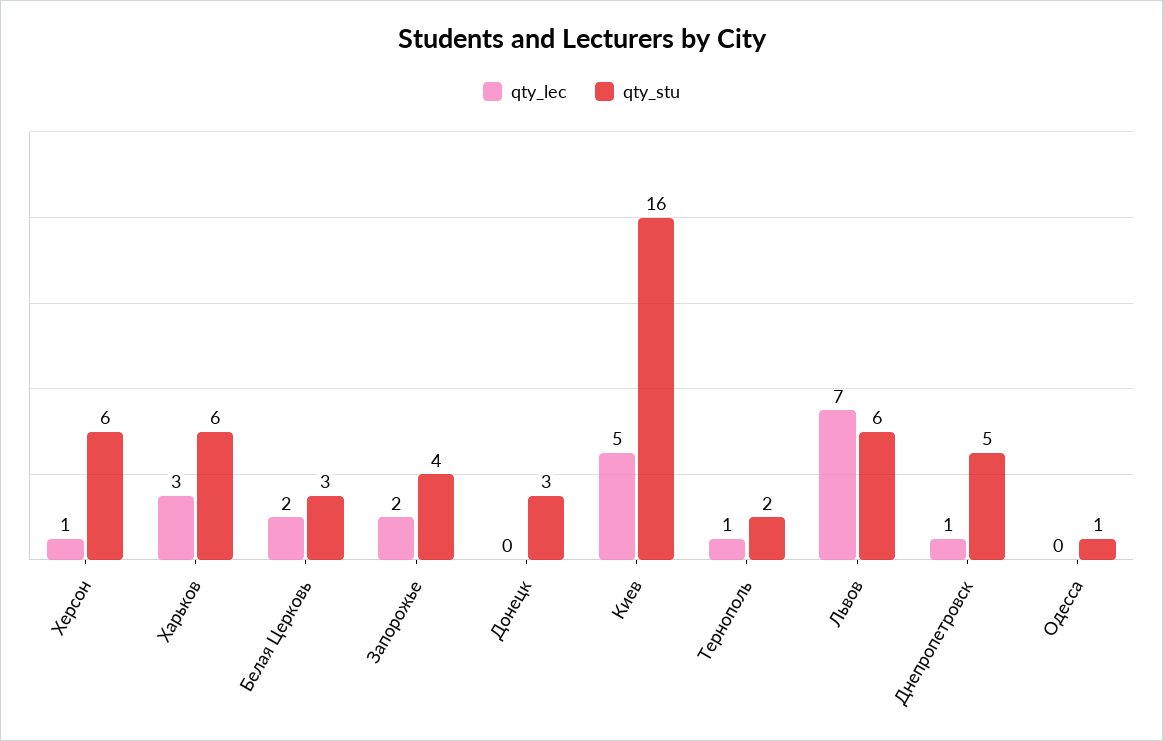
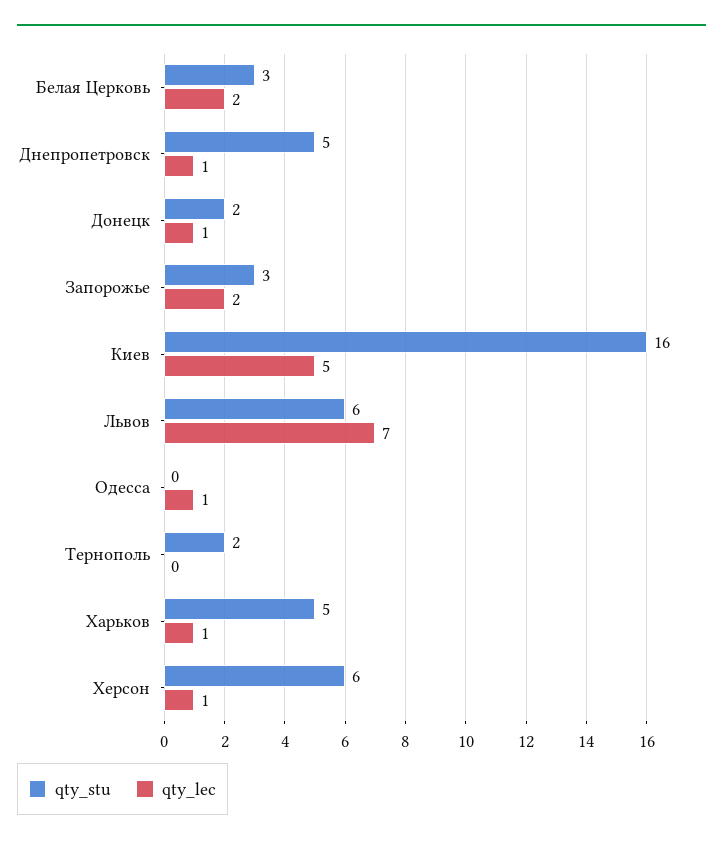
  {
    "qty_lec": {
      "Херсон": 1,
-     "Харьков": 3,
+     "Харьков": 1,
      "Белая Церковь": 2,
      "Запорожье": 2,
-     "Донецк": 0,
+     "Донецк": 1,
      "Киев": 5,
-     "Тернополь": 1,
+     "Тернополь": 0,
      "Львов": 7,
      "Днепропетровск": 1,
-     "Одесса": 0
+     "Одесса": 1
    },
    "qty_stu": {
      "Херсон": 6,
-     "Харьков": 6,
+     "Харьков": 5,
      "Белая Церковь": 3,
-     "Запорожье": 4,
+     "Запорожье": 3,
-     "Донецк": 3,
+     "Донецк": 2,
      "Киев": 16,
      "Тернополь": 2,
      "Львов": 6,
      "Днепропетровск": 5,
-     "Одесса": 1
+     "Одесса": 0
    }
  }

